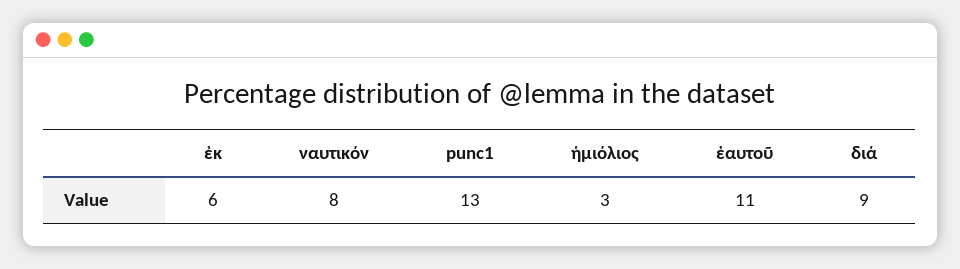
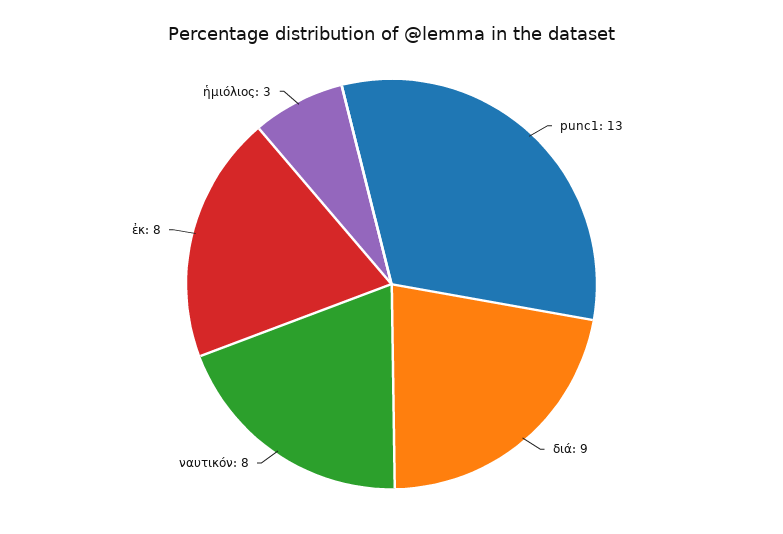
  {
-   "ἐκ": 6,
+   "ἐκ": 8,
    "ναυτικόν": 8,
    "punc1": 13,
    "ἡμιόλιος": 3,
-   "ἑαυτοῦ": 11,
    "διά": 9
  }

